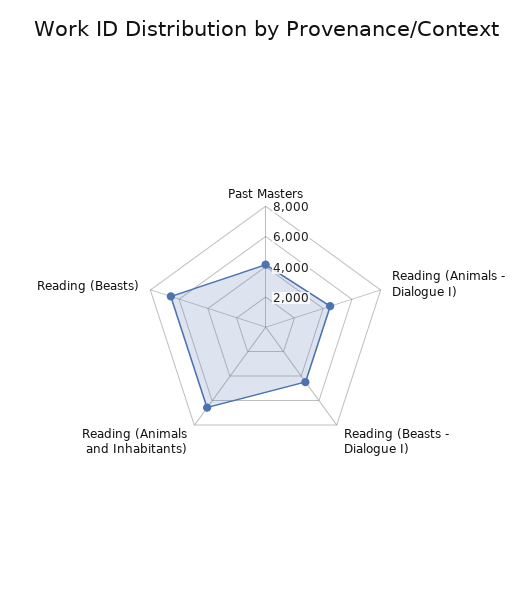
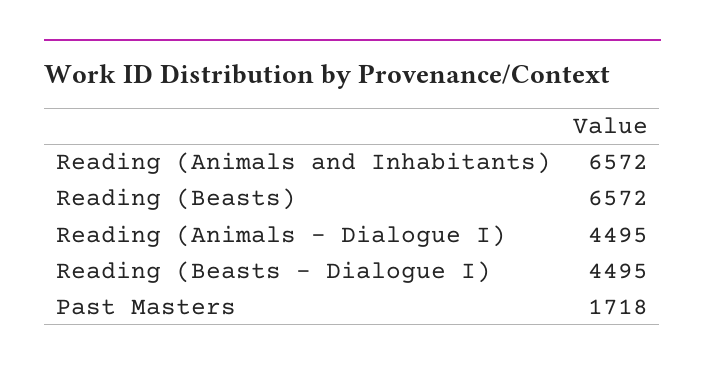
  {
-   "Past Masters": 4000,
+   "Past Masters": 1718,
    "Reading (Animals - Dialogue I)": 4495,
    "Reading (Beasts - Dialogue I)": 4495,
    "Reading (Animals and Inhabitants)": 6572,
    "Reading (Beasts)": 6572
  }

